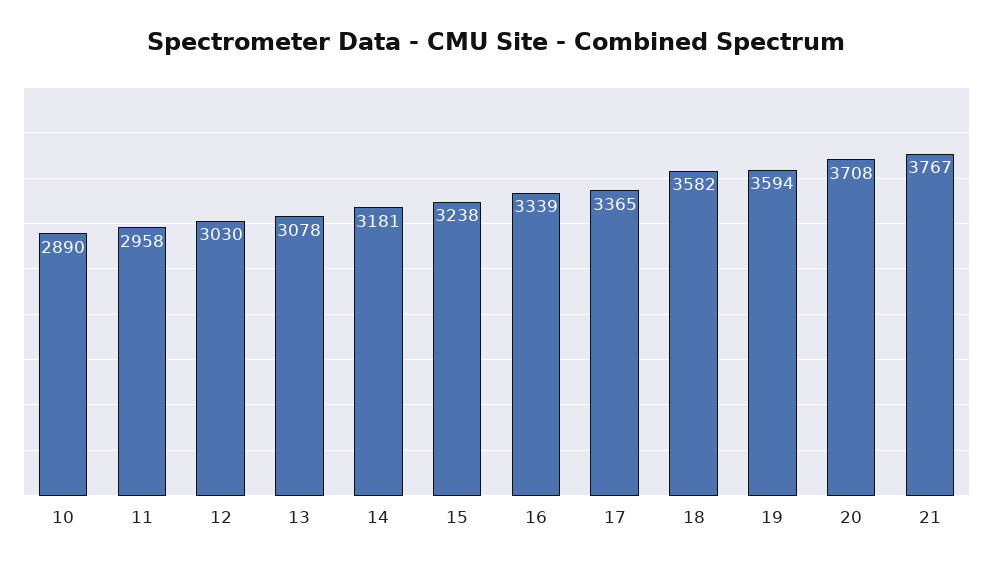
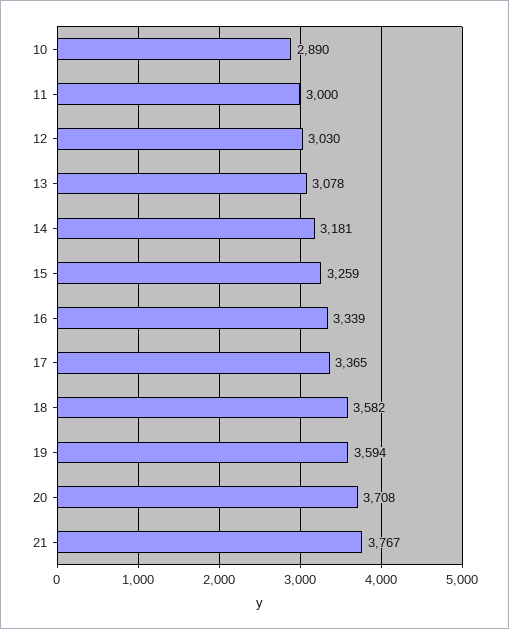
  {
    "10": 2890,
-   "11": 2958,
+   "11": 3000,
    "12": 3030,
    "13": 3078,
    "14": 3181,
-   "15": 3238,
+   "15": 3259,
    "16": 3339,
    "17": 3365,
    "18": 3582,
    "19": 3594,
    "20": 3708,
    "21": 3767
  }

